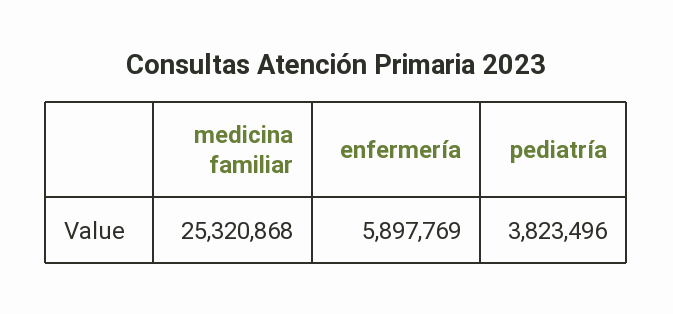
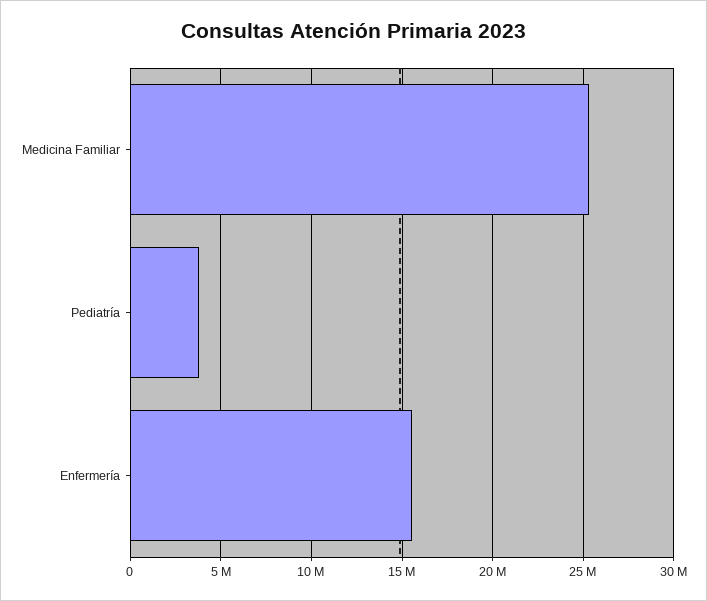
  {
    "medicina familiar": 25320868,
-   "enfermería": 5897769,
+   "enfermería": 15500000,
    "pediatría": 3823496
  }

